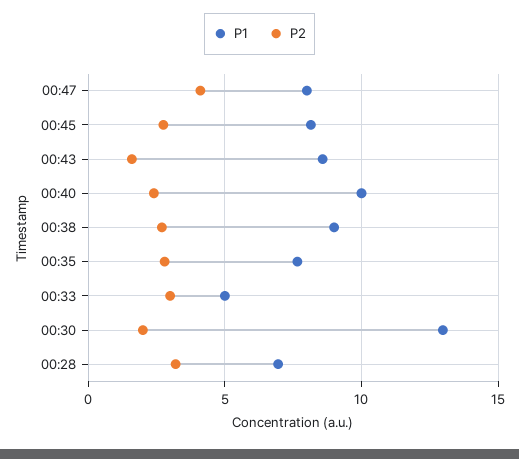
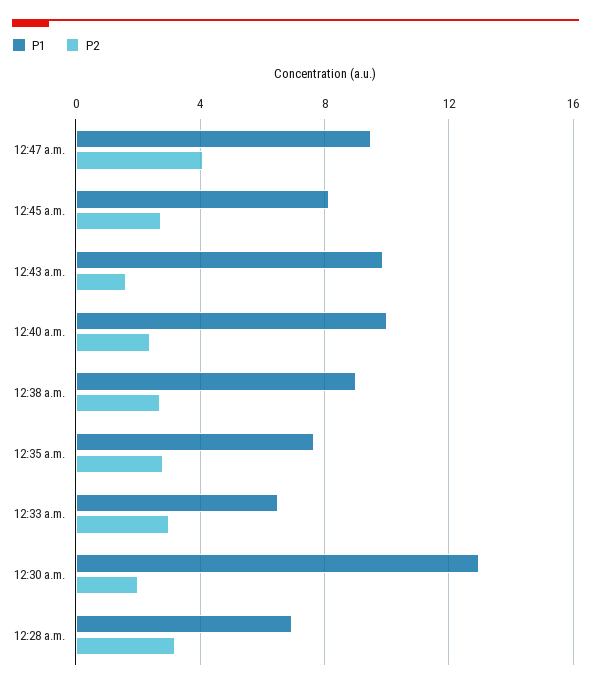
  {
    "P1": {
-     "00:47": 8,
+     "00:47": 9.5,
      "00:45": 8,
-     "00:43": 8.5,
+     "00:43": 10,
      "00:40": 10,
      "00:38": 9,
      "00:35": 7.5,
-     "00:33": 5,
+     "00:33": 6.5,
      "00:30": 13,
      "00:28": 7
    },
    "P2": {
      "00:47": 4,
      "00:45": 3,
      "00:43": 1.5,
      "00:40": 2.5,
      "00:38": 2.5,
      "00:35": 3,
      "00:33": 3,
      "00:30": 2,
      "00:28": 3
    }
  }

